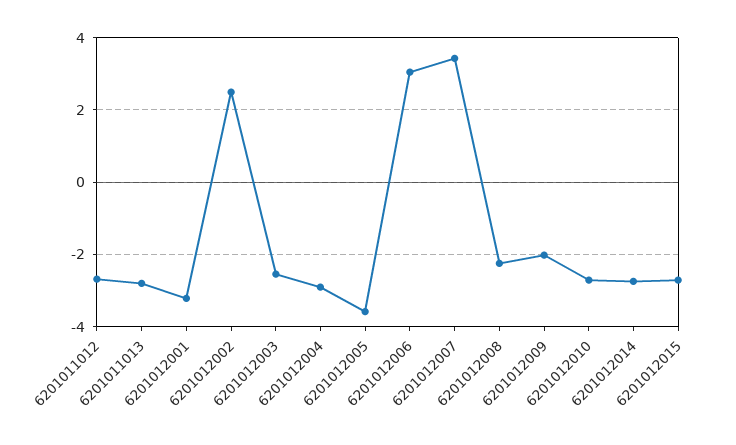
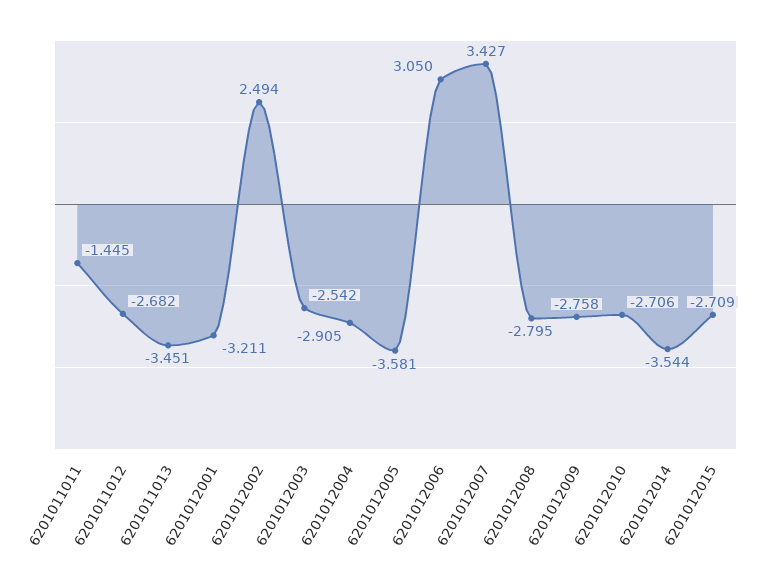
  {
    "6201011012": -2.682,
-   "6201011013": -2.8,
+   "6201011013": -3.451,
    "6201012001": -3.211,
    "6201012002": 2.494,
    "6201012003": -2.542,
    "6201012004": -2.905,
    "6201012005": -3.581,
    "6201012006": 3.05,
    "6201012007": 3.427,
-   "6201012008": -2.2,
+   "6201012008": -2.795,
-   "6201012009": -2,
+   "6201012009": -2.758,
    "6201012010": -2.706,
-   "6201012014": -2.8,
+   "6201012014": -3.544,
-   "6201012015": -2.709
+   "6201012015": -2.709,
+   "6201011011": -1.445
  }

